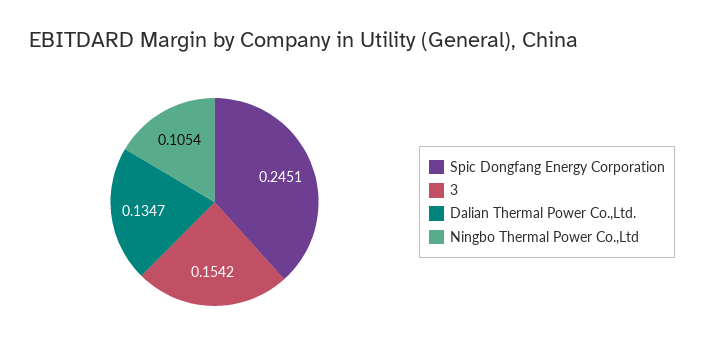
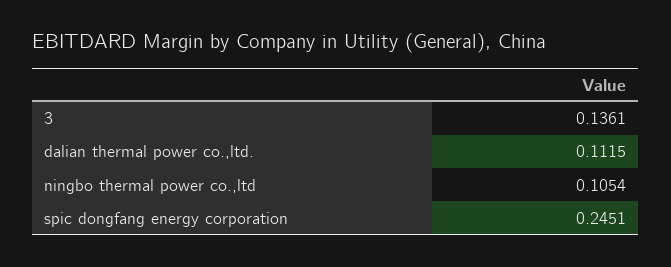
  {
    "Spic Dongfang Energy Corporation": 0.2451,
-   "3": 0.1542,
+   "3": 0.1361,
-   "Dalian Thermal Power Co.,Ltd.": 0.1347,
+   "Dalian Thermal Power Co.,Ltd.": 0.1115,
    "Ningbo Thermal Power Co.,Ltd": 0.1054
  }

